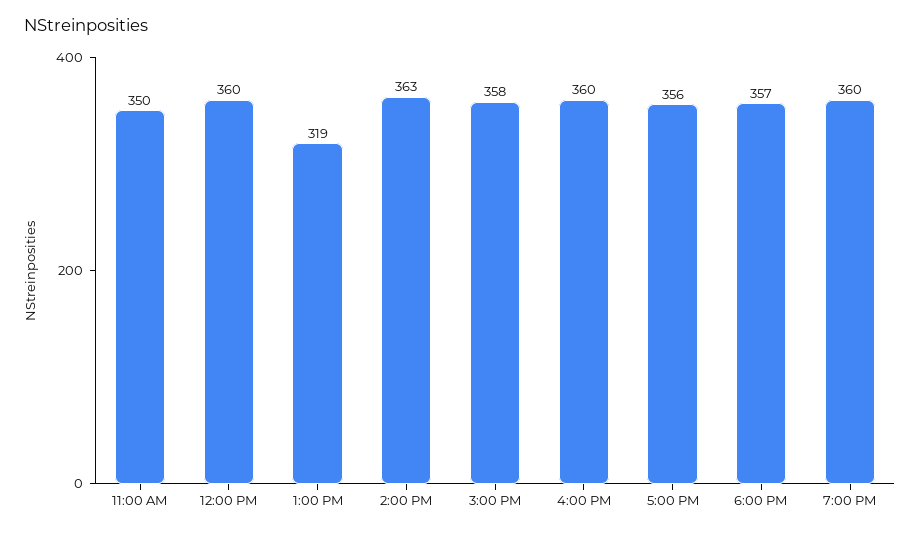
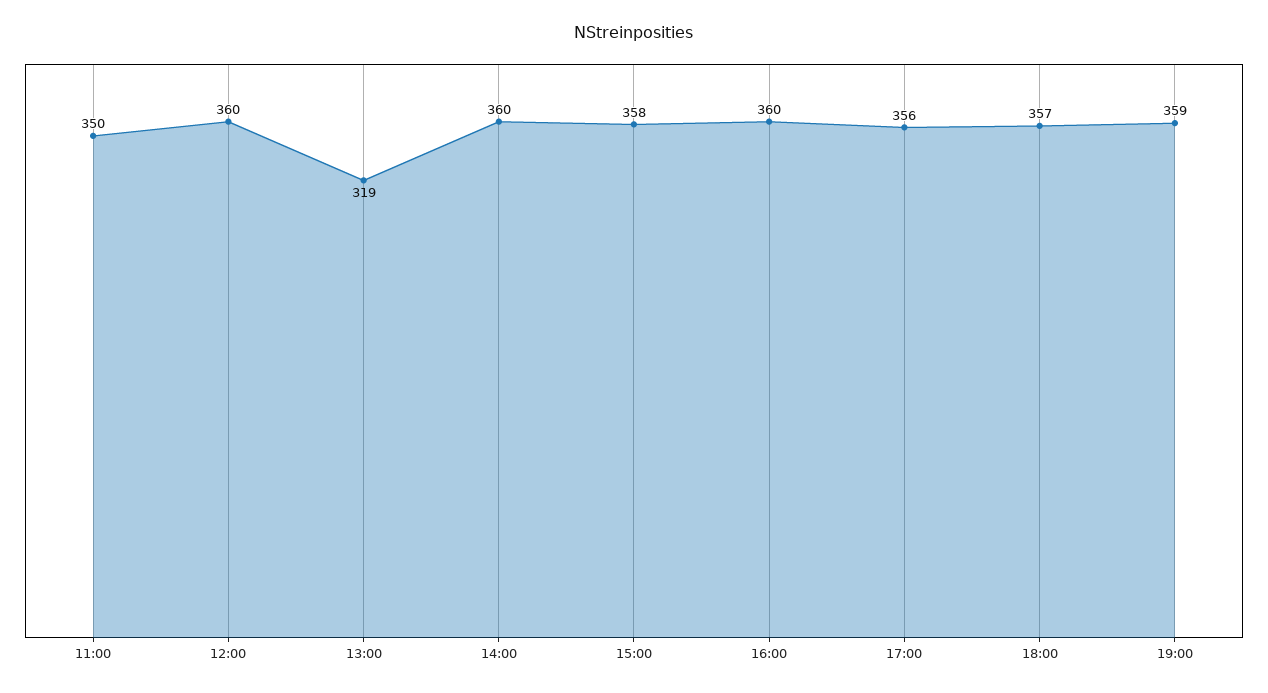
  {
    "11:00 AM": 350,
    "12:00 PM": 360,
    "1:00 PM": 319,
-   "2:00 PM": 363,
+   "2:00 PM": 360,
    "3:00 PM": 358,
    "4:00 PM": 360,
    "5:00 PM": 356,
    "6:00 PM": 357,
-   "7:00 PM": 360
+   "7:00 PM": 359
  }

